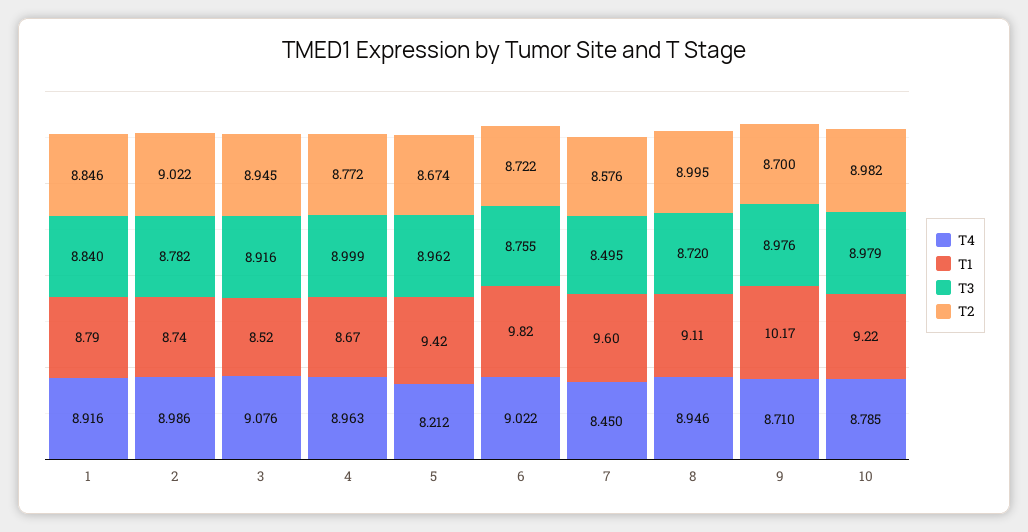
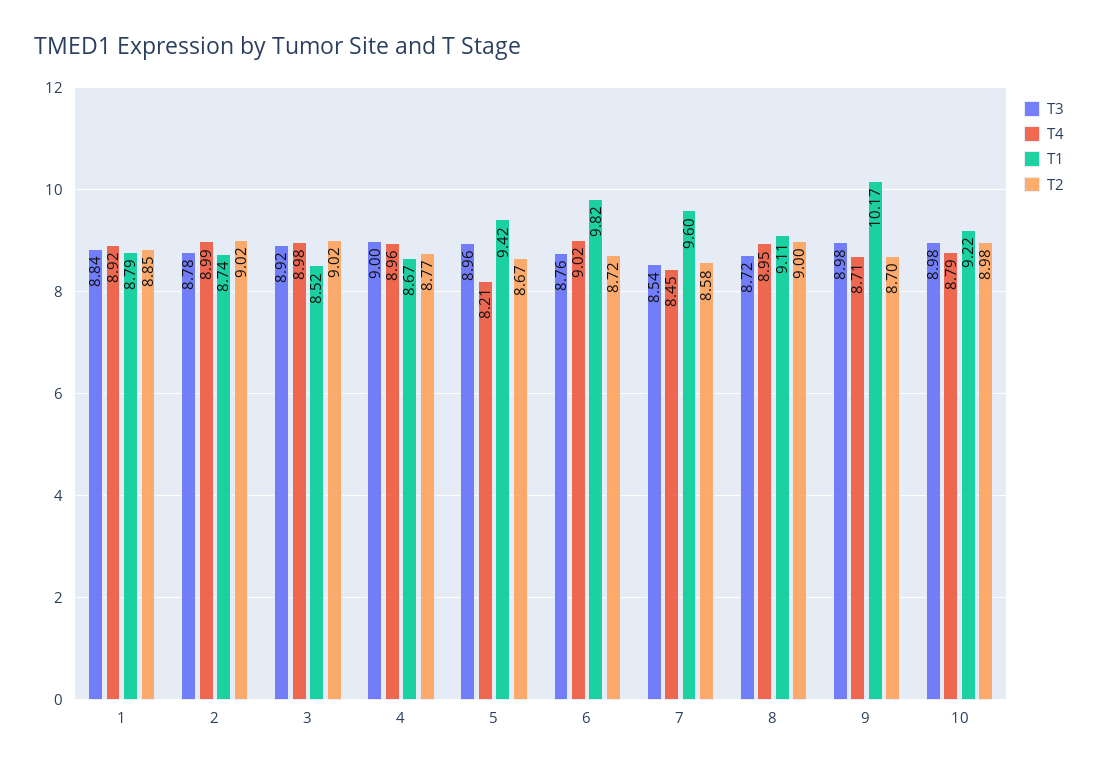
  {
    "T4": {
      "1": 8.916,
      "2": 8.986,
-     "3": 9.076,
+     "3": 8.98,
      "4": 8.963,
      "5": 8.212,
      "6": 9.022,
      "7": 8.45,
      "8": 8.946,
      "9": 8.71,
      "10": 8.785
    },
    "T1": {
      "1": 8.79,
      "2": 8.74,
      "3": 8.52,
      "4": 8.67,
      "5": 9.42,
      "6": 9.82,
      "7": 9.6,
      "8": 9.11,
      "9": 10.17,
      "10": 9.22
    },
    "T3": {
      "1": 8.84,
      "2": 8.782,
      "3": 8.916,
      "4": 8.999,
      "5": 8.962,
      "6": 8.755,
-     "7": 8.495,
+     "7": 8.54,
      "8": 8.72,
      "9": 8.976,
      "10": 8.979
    },
    "T2": {
      "1": 8.846,
      "2": 9.022,
-     "3": 8.945,
+     "3": 9.02,
      "4": 8.772,
      "5": 8.674,
      "6": 8.722,
      "7": 8.576,
      "8": 8.995,
      "9": 8.7,
      "10": 8.982
    }
  }

